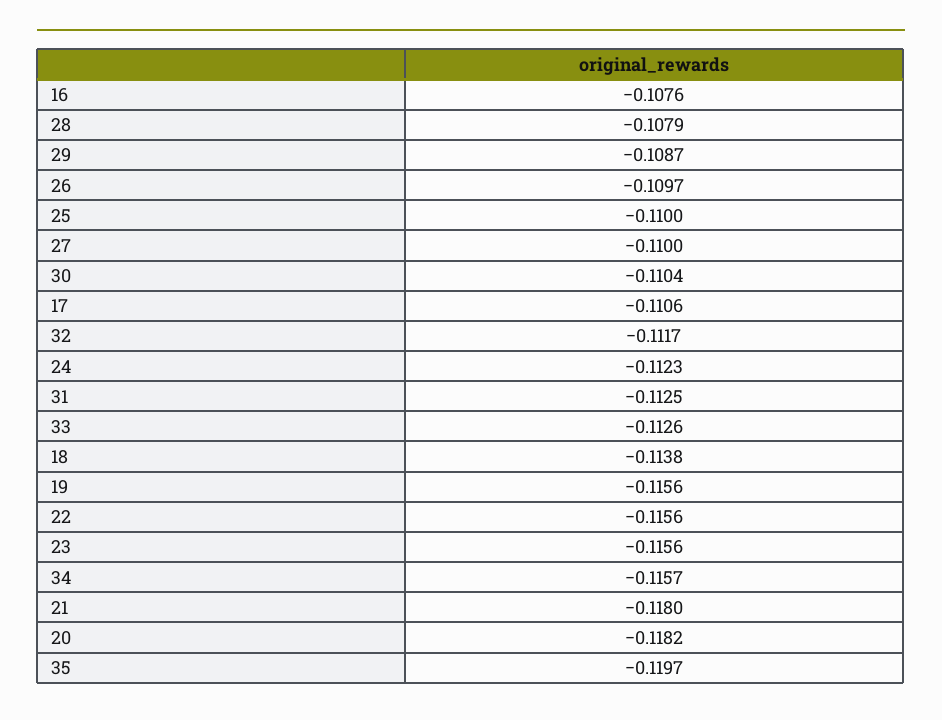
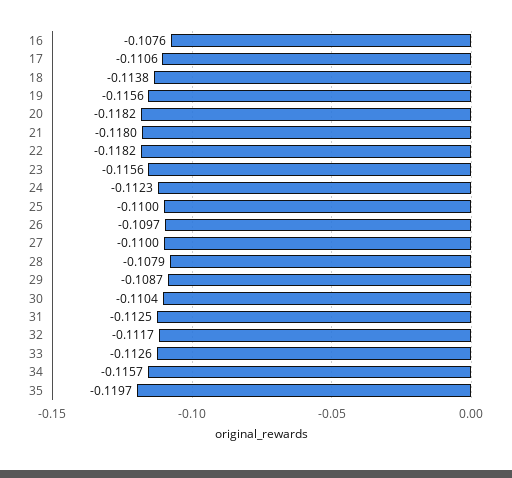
  {
    "16": -0.1076,
    "28": -0.1079,
    "29": -0.1087,
    "26": -0.1097,
    "25": -0.11,
    "27": -0.11,
    "30": -0.1104,
    "17": -0.1106,
    "32": -0.1117,
    "24": -0.1123,
    "31": -0.1125,
    "33": -0.1126,
    "18": -0.1138,
    "19": -0.1156,
-   "22": -0.1156,
+   "22": -0.1182,
    "23": -0.1156,
    "34": -0.1157,
    "21": -0.118,
    "20": -0.1182,
    "35": -0.1197
  }

